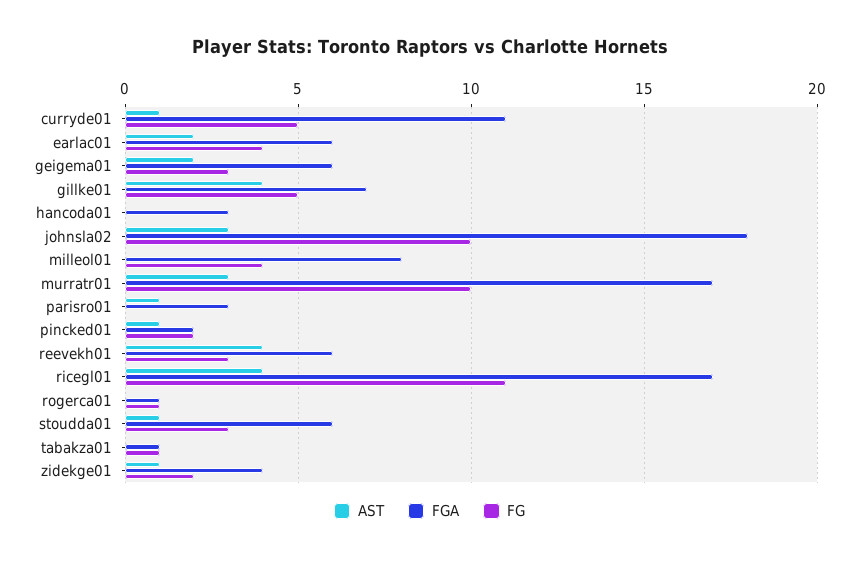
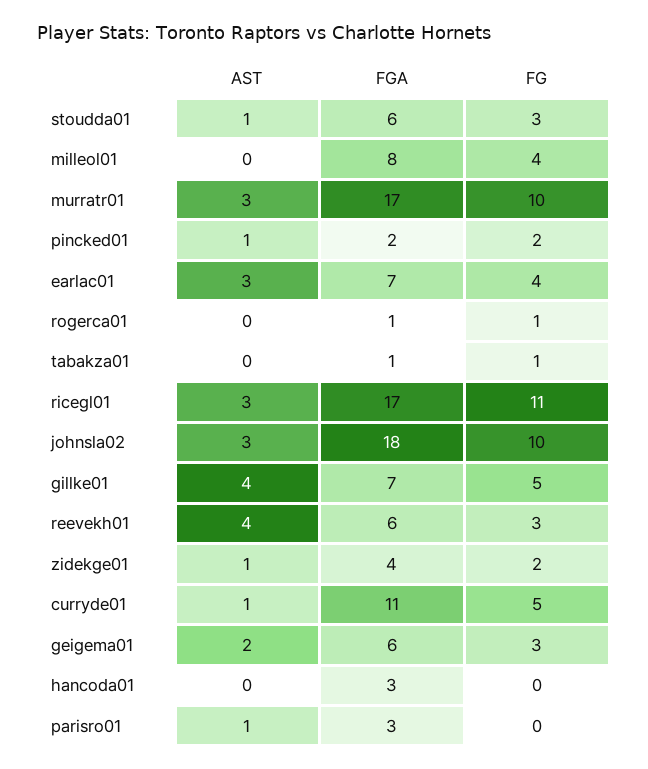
  {
    "AST": {
      "curryde01": 1,
-     "earlac01": 2,
+     "earlac01": 3,
      "geigema01": 2,
      "gillke01": 4,
      "hancoda01": 0,
      "johnsla02": 3,
      "milleol01": 0,
      "murratr01": 3,
      "parisro01": 1,
      "pincked01": 1,
      "reevekh01": 4,
-     "ricegl01": 4,
+     "ricegl01": 3,
      "rogerca01": 0,
      "stoudda01": 1,
      "tabakza01": 0,
      "zidekge01": 1
    },
    "FGA": {
      "curryde01": 11,
-     "earlac01": 6,
+     "earlac01": 7,
      "geigema01": 6,
      "gillke01": 7,
      "hancoda01": 3,
      "johnsla02": 18,
      "milleol01": 8,
      "murratr01": 17,
      "parisro01": 3,
      "pincked01": 2,
      "reevekh01": 6,
      "ricegl01": 17,
      "rogerca01": 1,
      "stoudda01": 6,
      "tabakza01": 1,
      "zidekge01": 4
    },
    "FG": {
      "curryde01": 5,
      "earlac01": 4,
      "geigema01": 3,
      "gillke01": 5,
      "hancoda01": 0,
      "johnsla02": 10,
      "milleol01": 4,
      "murratr01": 10,
      "parisro01": 0,
      "pincked01": 2,
      "reevekh01": 3,
      "ricegl01": 11,
      "rogerca01": 1,
      "stoudda01": 3,
      "tabakza01": 1,
      "zidekge01": 2
    }
  }

